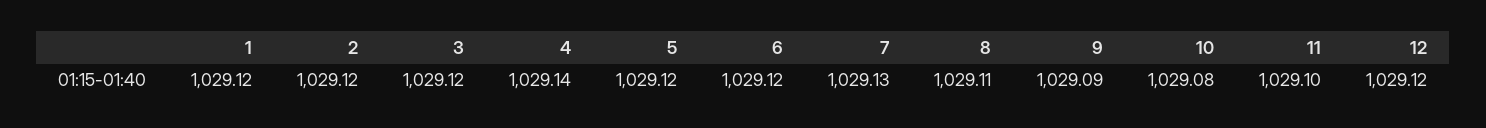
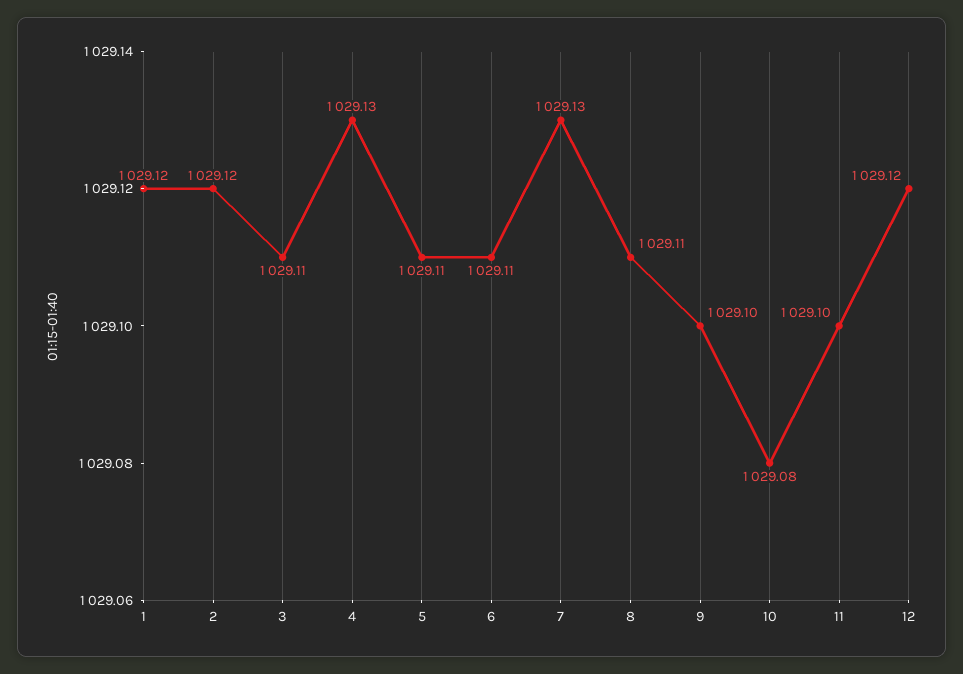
  {
    "1": 1029.12,
    "2": 1029.12,
-   "3": 1029.12,
+   "3": 1029.11,
-   "4": 1029.14,
+   "4": 1029.13,
-   "5": 1029.12,
+   "5": 1029.11,
-   "6": 1029.12,
+   "6": 1029.11,
    "7": 1029.13,
    "8": 1029.11,
-   "9": 1029.09,
+   "9": 1029.1,
    "10": 1029.08,
    "11": 1029.1,
    "12": 1029.12
  }

